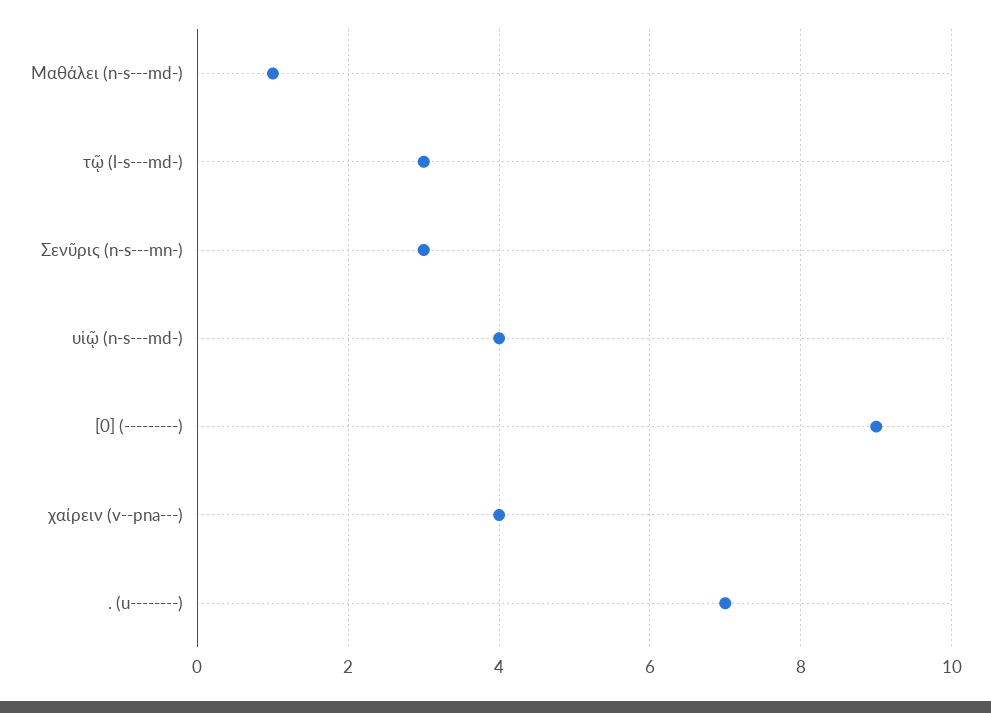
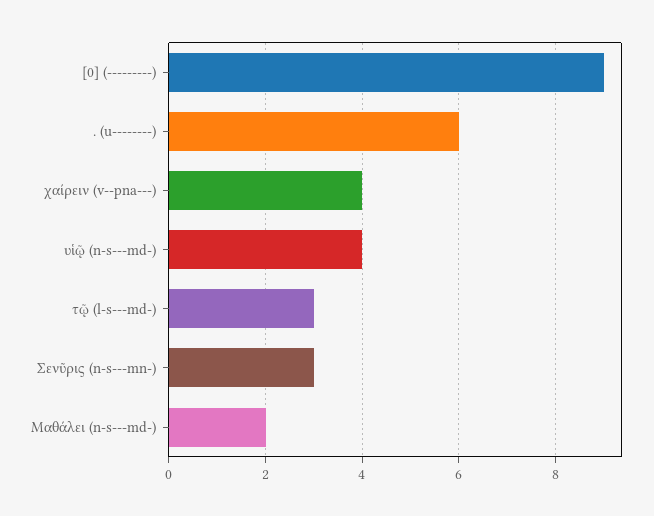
  {
-   "Μαθάλει (n-s---md-)": 1,
+   "Μαθάλει (n-s---md-)": 2,
    "τῷ (l-s---md-)": 3,
    "Σενῦρις (n-s---mn-)": 3,
    "υἱῷ (n-s---md-)": 4,
    "[0] (---------)": 9,
    "χαίρειν (v--pna---)": 4,
-   ". (u--------)": 7
+   ". (u--------)": 6
  }

